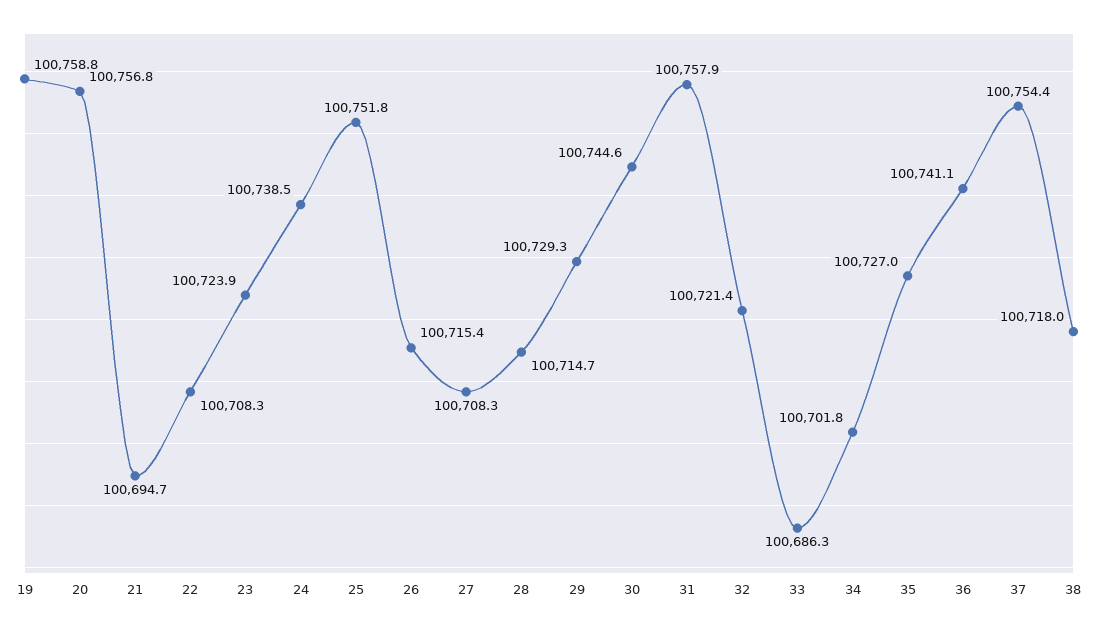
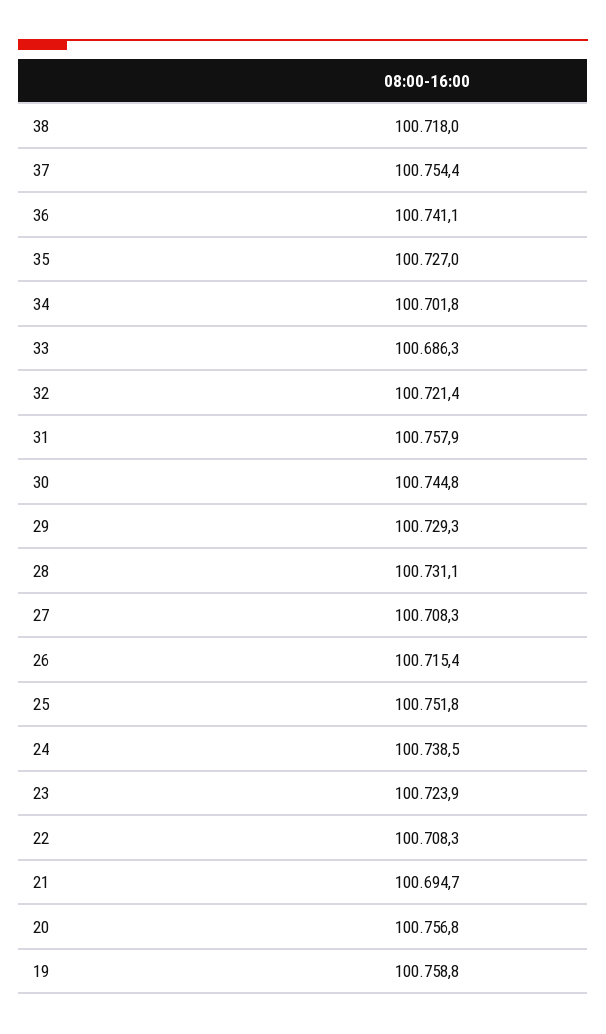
  {
    "19": 100758.8,
    "20": 100756.8,
    "21": 100694.7,
    "22": 100708.3,
    "23": 100723.9,
    "24": 100738.5,
    "25": 100751.8,
    "26": 100715.4,
    "27": 100708.3,
-   "28": 100714.7,
+   "28": 100731.1,
    "29": 100729.3,
-   "30": 100744.6,
+   "30": 100744.8,
    "31": 100757.9,
    "32": 100721.4,
    "33": 100686.3,
    "34": 100701.8,
    "35": 100727,
    "36": 100741.1,
    "37": 100754.4,
    "38": 100718
  }

